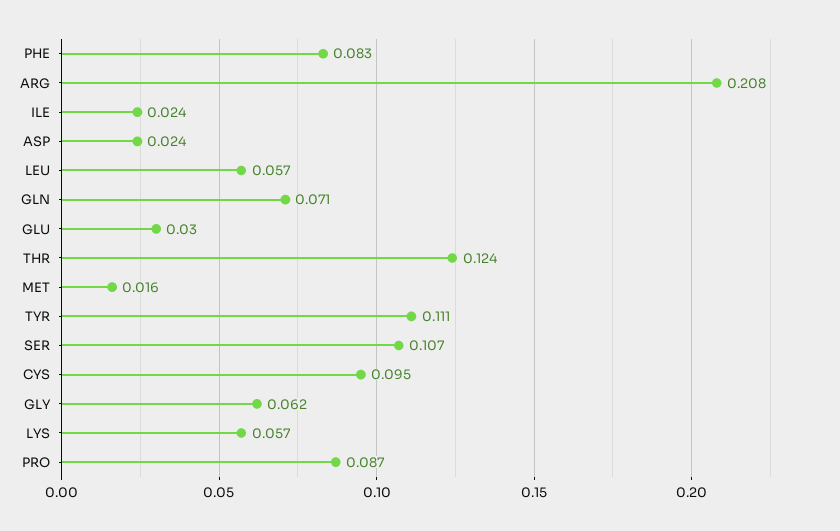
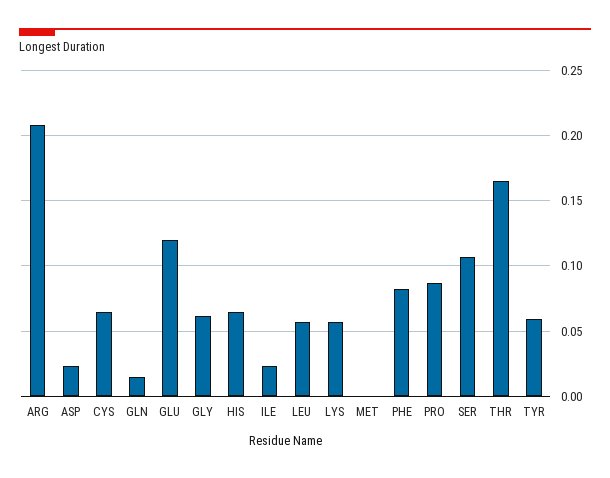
  {
    "PHE": 0.083,
    "ARG": 0.208,
    "ILE": 0.024,
    "ASP": 0.024,
    "LEU": 0.057,
-   "GLN": 0.071,
+   "GLN": 0.015,
-   "GLU": 0.03,
+   "GLU": 0.12,
-   "THR": 0.124,
+   "THR": 0.165,
-   "MET": 0.016,
+   "MET": 0,
-   "TYR": 0.111,
+   "TYR": 0.06,
    "SER": 0.107,
-   "CYS": 0.095,
+   "CYS": 0.065,
    "GLY": 0.062,
    "LYS": 0.057,
-   "PRO": 0.087
+   "PRO": 0.087,
+   "HIS": 0.065
  }

